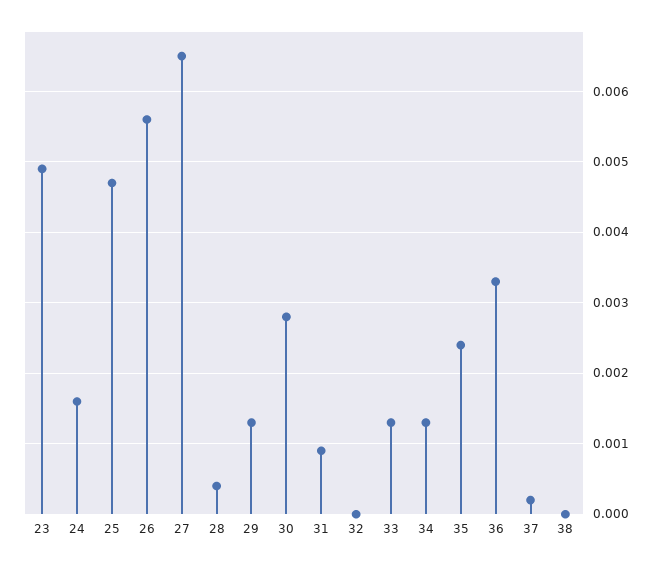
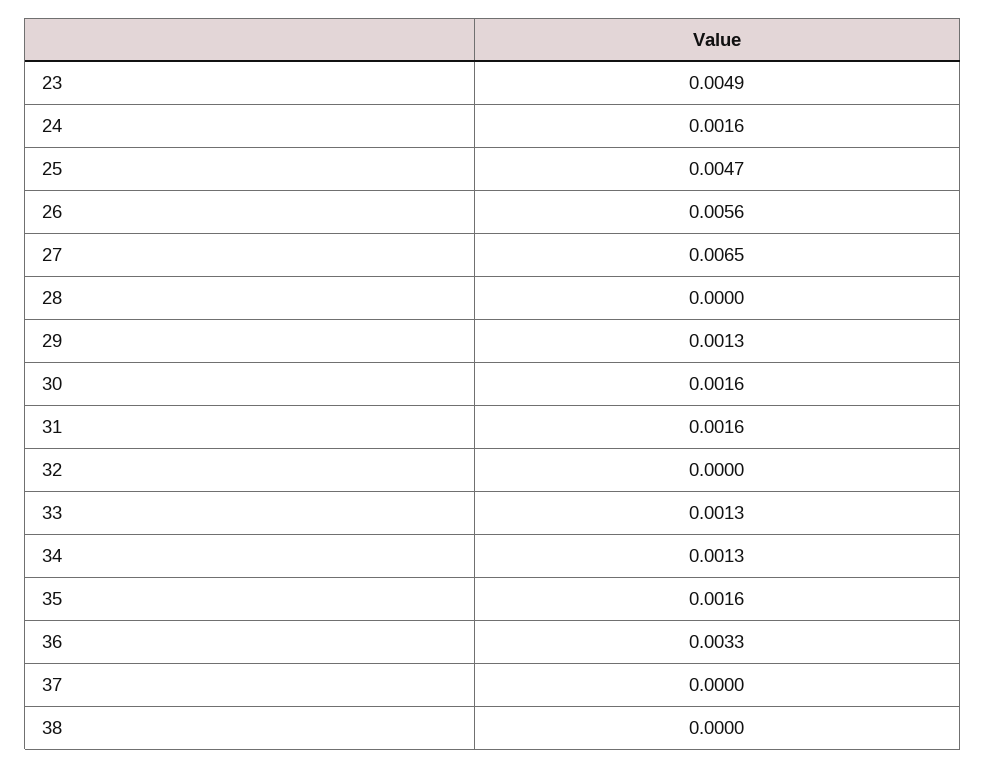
  {
    "23": 0.0049,
    "24": 0.0016,
    "25": 0.0047,
    "26": 0.0056,
    "27": 0.0065,
-   "28": 0.0004,
+   "28": 0,
    "29": 0.0013,
-   "30": 0.0028,
+   "30": 0.0016,
-   "31": 0.0009,
+   "31": 0.0016,
    "32": 0,
    "33": 0.0013,
    "34": 0.0013,
-   "35": 0.0024,
+   "35": 0.0016,
    "36": 0.0033,
-   "37": 0.0002,
+   "37": 0,
    "38": 0
  }

